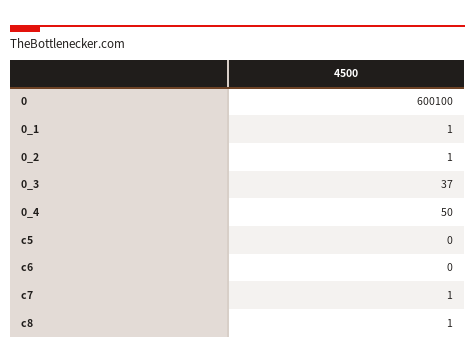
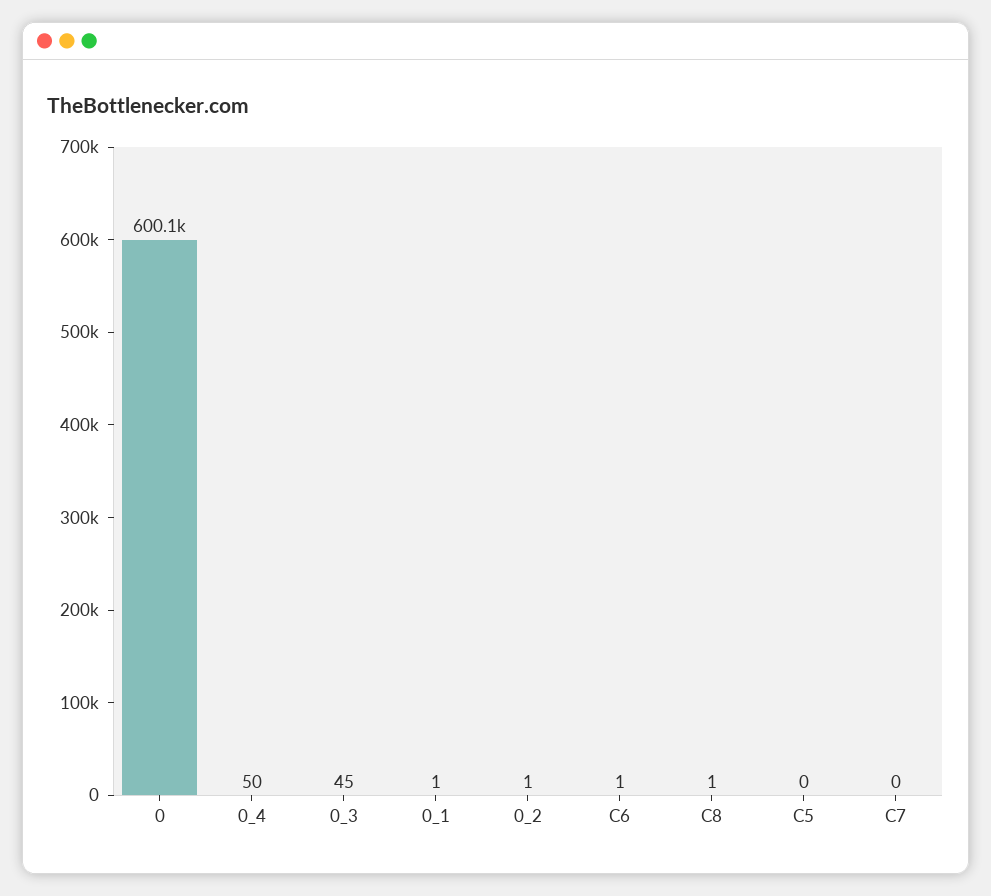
  {
    "0": 600100,
    "0_1": 1,
    "0_2": 1,
-   "0_3": 37,
+   "0_3": 45,
    "0_4": 50,
    "c5": 0,
-   "c6": 0,
+   "c6": 1,
-   "c7": 1,
+   "c7": 0,
    "c8": 1
  }

